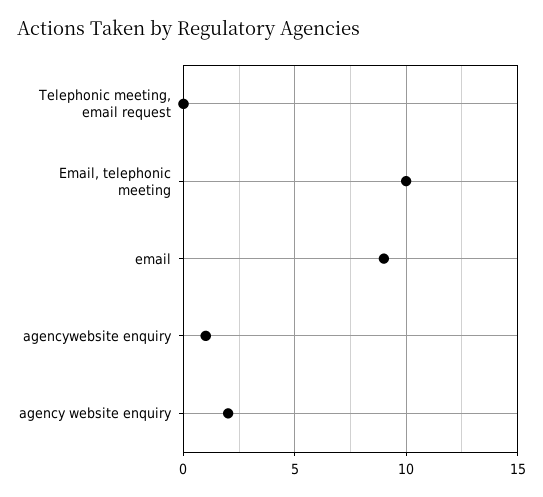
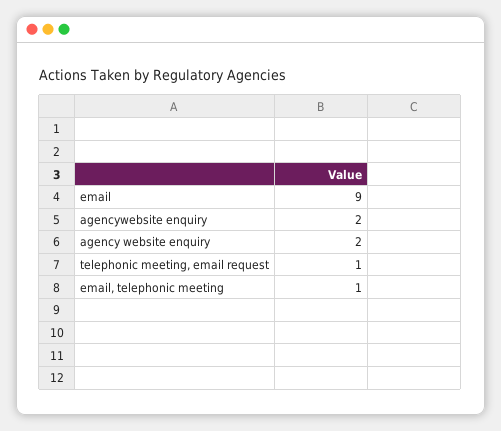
  {
-   "Telephonic meeting, email request": 0,
+   "Telephonic meeting, email request": 1,
-   "Email, telephonic meeting": 10,
+   "Email, telephonic meeting": 1,
    "email": 9,
-   "agencywebsite enquiry": 1,
+   "agencywebsite enquiry": 2,
    "agency website enquiry": 2
  }

